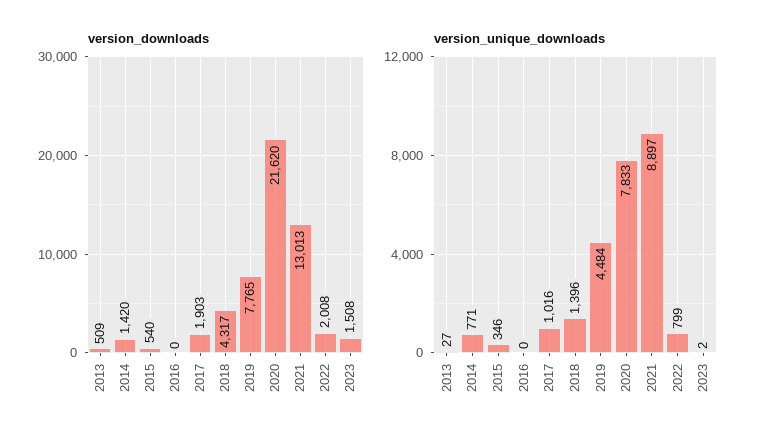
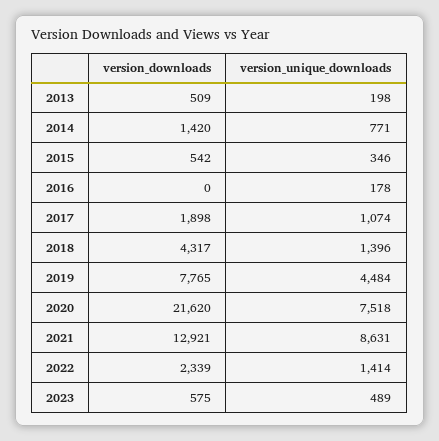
  {
    "version_downloads": {
      "2013": 509,
      "2014": 1420,
-     "2015": 540,
+     "2015": 542,
      "2016": 0,
-     "2017": 1903,
+     "2017": 1898,
      "2018": 4317,
      "2019": 7765,
      "2020": 21620,
-     "2021": 13013,
+     "2021": 12921,
-     "2022": 2008,
+     "2022": 2339,
-     "2023": 1508
+     "2023": 575
    },
    "version_unique_downloads": {
-     "2013": 27,
+     "2013": 198,
      "2014": 771,
      "2015": 346,
-     "2016": 0,
+     "2016": 178,
-     "2017": 1016,
+     "2017": 1074,
      "2018": 1396,
      "2019": 4484,
-     "2020": 7833,
+     "2020": 7518,
-     "2021": 8897,
+     "2021": 8631,
-     "2022": 799,
+     "2022": 1414,
-     "2023": 2
+     "2023": 489
    }
  }

